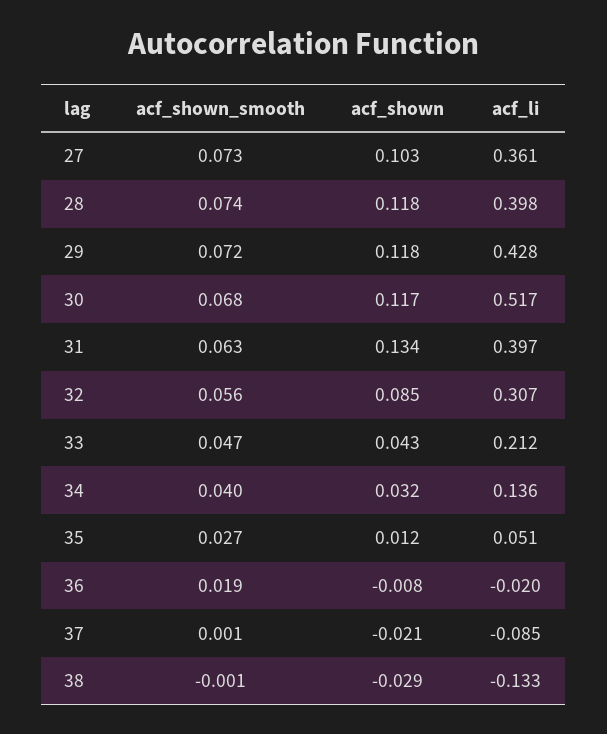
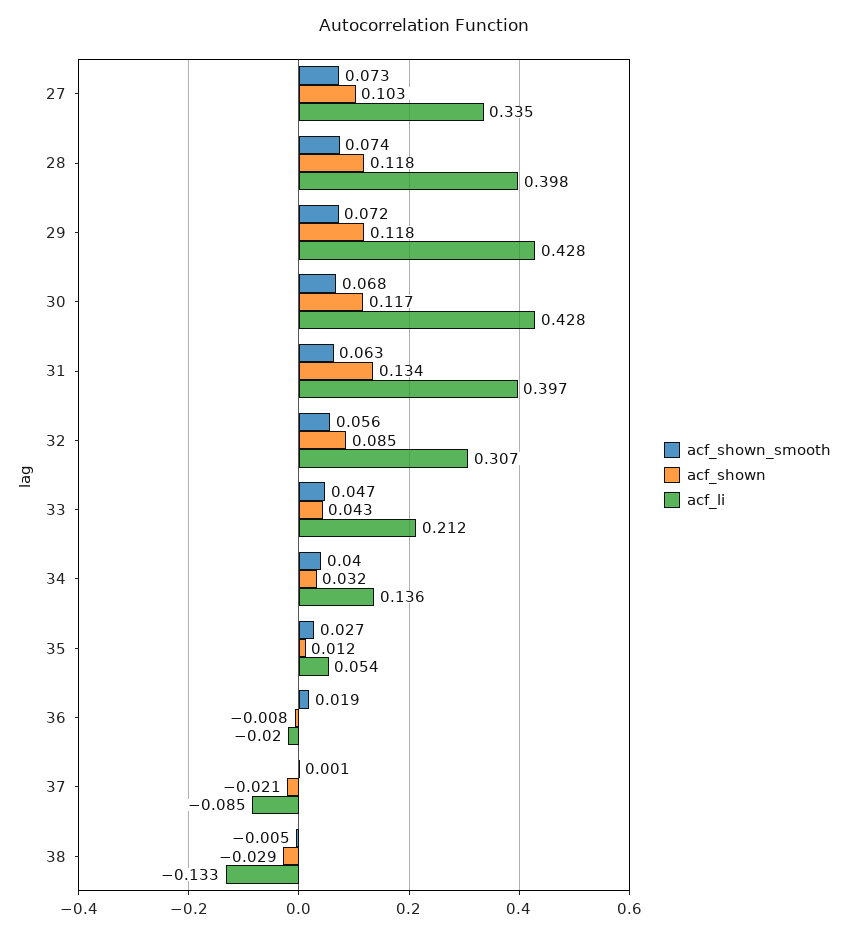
  {
    "acf_shown_smooth": {
      "27": 0.073,
      "28": 0.074,
      "29": 0.072,
      "30": 0.068,
      "31": 0.063,
      "32": 0.056,
      "33": 0.047,
      "34": 0.04,
      "35": 0.027,
      "36": 0.019,
      "37": 0.001,
-     "38": -0.001
+     "38": -0.005
    },
    "acf_shown": {
      "27": 0.103,
      "28": 0.118,
      "29": 0.118,
      "30": 0.117,
      "31": 0.134,
      "32": 0.085,
      "33": 0.043,
      "34": 0.032,
      "35": 0.012,
      "36": -0.008,
      "37": -0.021,
      "38": -0.029
    },
    "acf_li": {
-     "27": 0.361,
+     "27": 0.335,
      "28": 0.398,
      "29": 0.428,
-     "30": 0.517,
+     "30": 0.428,
      "31": 0.397,
      "32": 0.307,
      "33": 0.212,
      "34": 0.136,
-     "35": 0.051,
+     "35": 0.054,
      "36": -0.02,
      "37": -0.085,
      "38": -0.133
    }
  }

